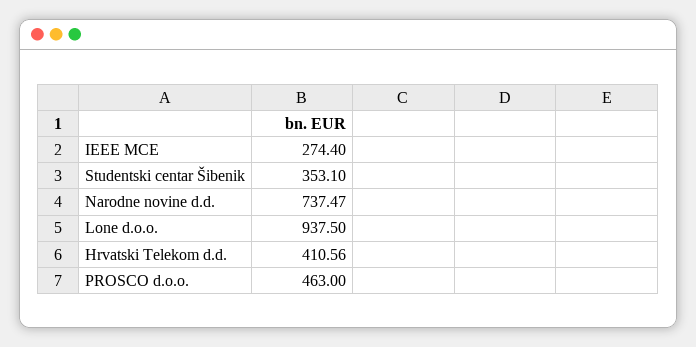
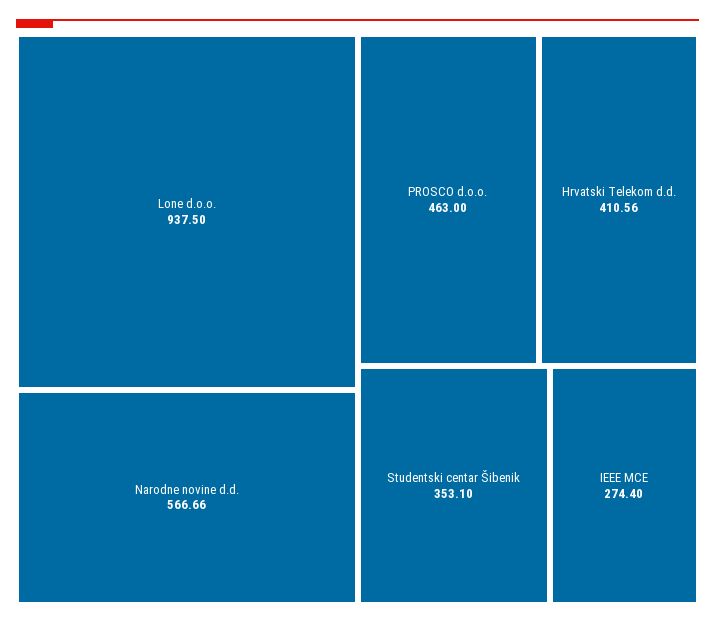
  {
    "IEEE MCE": 274.4,
    "Studentski centar Šibenik": 353.1,
-   "Narodne novine d.d.": 737.47,
+   "Narodne novine d.d.": 566.66,
    "Lone d.o.o.": 937.5,
    "Hrvatski Telekom d.d.": 410.56,
    "PROSCO d.o.o.": 463
  }

